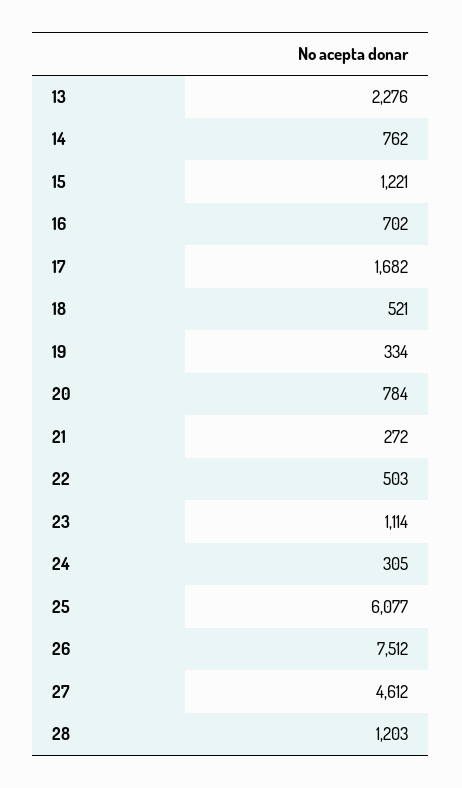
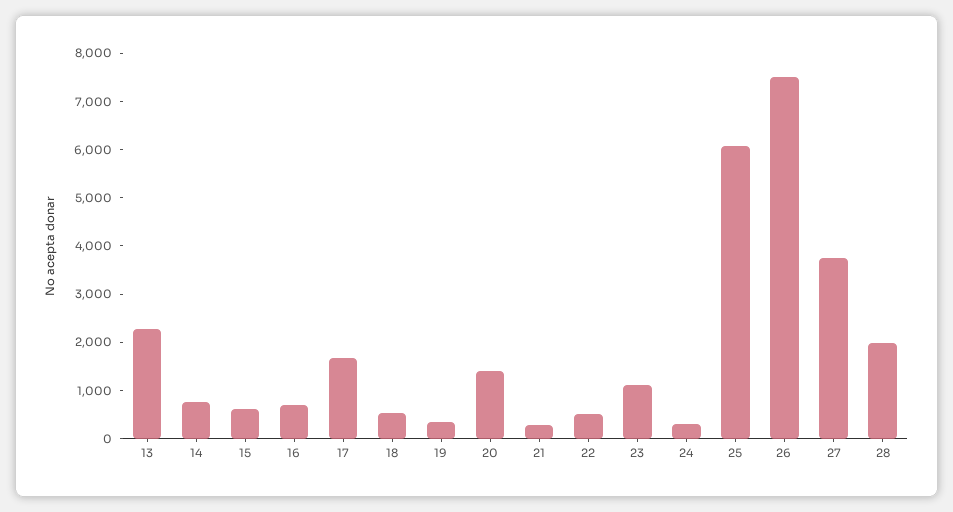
  {
    "13": 2276,
    "14": 762,
-   "15": 1221,
+   "15": 600,
    "16": 702,
    "17": 1682,
    "18": 521,
    "19": 334,
-   "20": 784,
+   "20": 1400,
    "21": 272,
    "22": 503,
    "23": 1114,
    "24": 305,
    "25": 6077,
    "26": 7512,
-   "27": 4612,
+   "27": 3800,
-   "28": 1203
+   "28": 2000
  }

